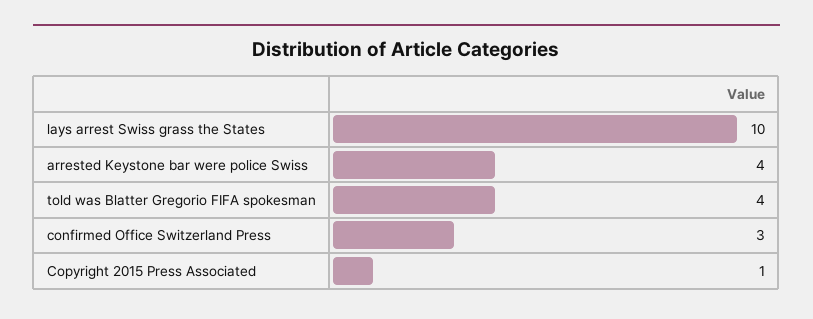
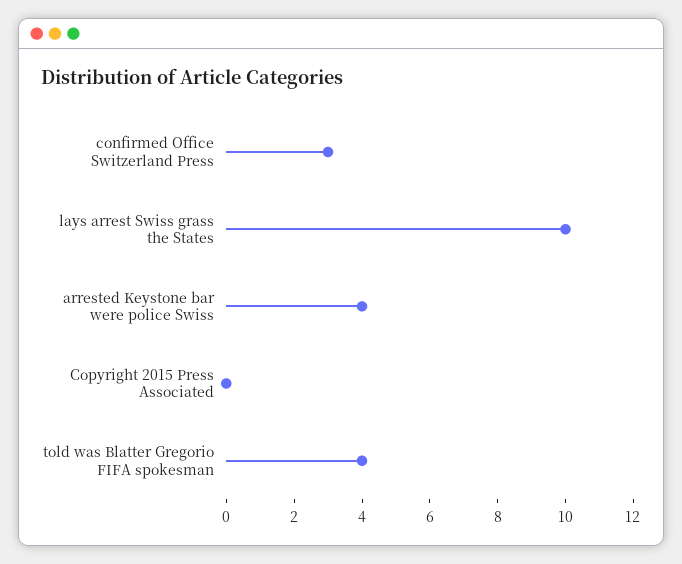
  {
    "lays arrest Swiss grass the States": 10,
    "arrested Keystone bar were police Swiss": 4,
    "told was Blatter Gregorio FIFA spokesman": 4,
    "confirmed Office Switzerland Press": 3,
-   "Copyright 2015 Press Associated": 1
+   "Copyright 2015 Press Associated": 0
  }

